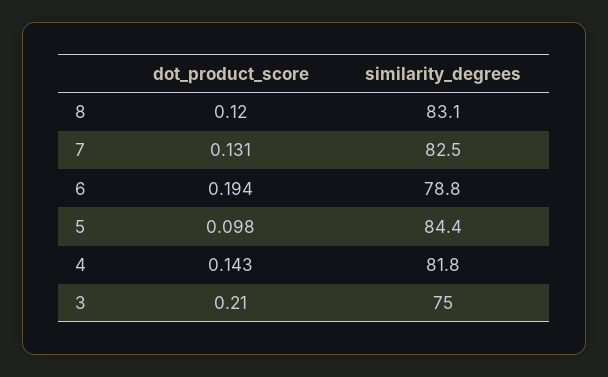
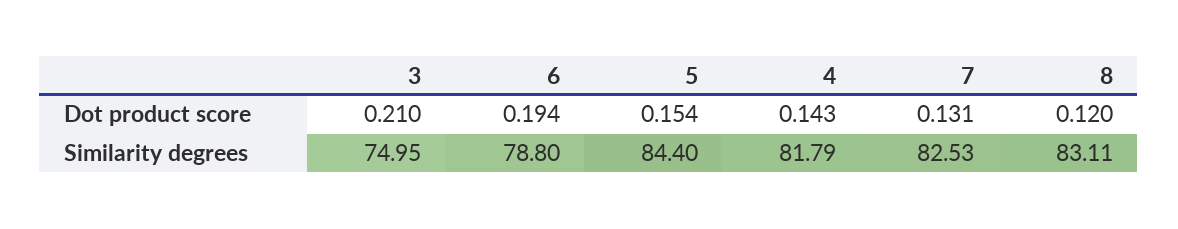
  {
    "dot_product_score": {
      "8": 0.12,
      "7": 0.131,
      "6": 0.194,
-     "5": 0.098,
+     "5": 0.154,
      "4": 0.143,
      "3": 0.21
    },
    "similarity_degrees": {
      "8": 83.11,
      "7": 82.53,
      "6": 78.8,
      "5": 84.4,
      "4": 81.79,
      "3": 74.95
    }
  }

